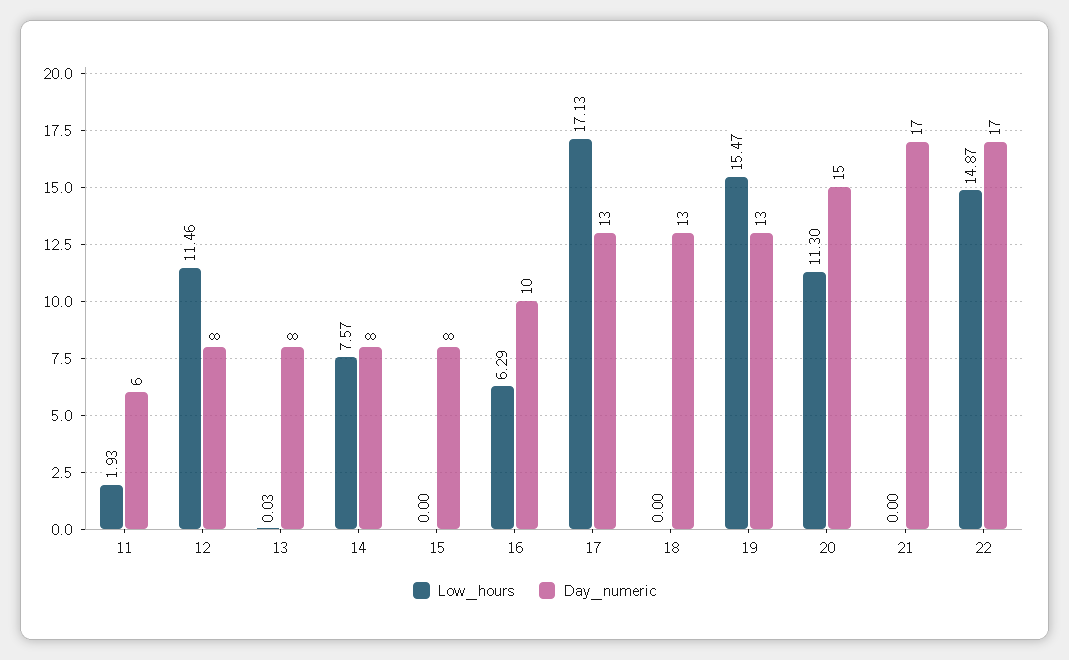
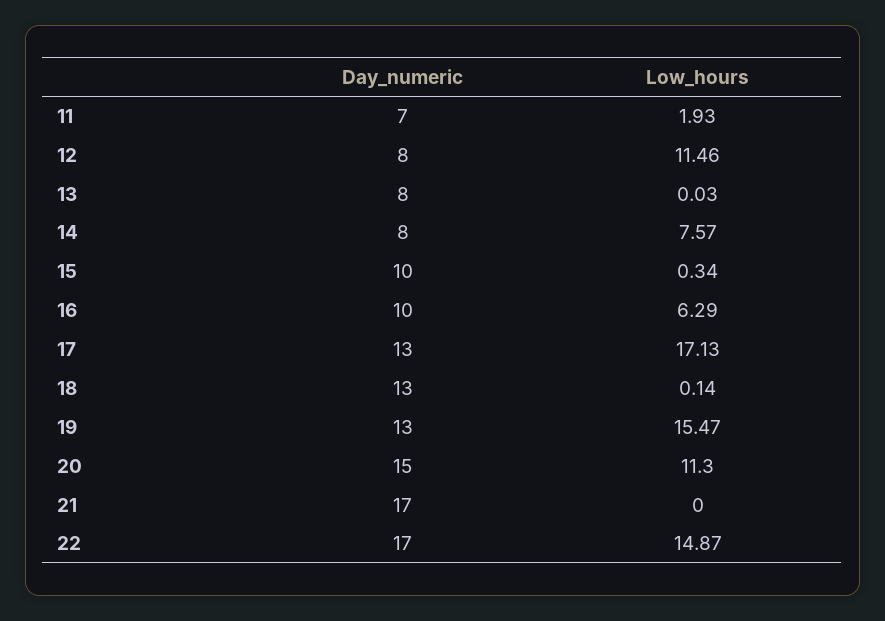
  {
    "Low_hours": {
      "11": 1.93,
      "12": 11.46,
      "13": 0.03,
      "14": 7.57,
-     "15": 0,
+     "15": 0.34,
      "16": 6.29,
      "17": 17.13,
-     "18": 0,
+     "18": 0.14,
      "19": 15.47,
      "20": 11.3,
      "21": 0,
      "22": 14.87
    },
    "Day_numeric": {
-     "11": 6,
+     "11": 7,
      "12": 8,
      "13": 8,
      "14": 8,
-     "15": 8,
+     "15": 10,
      "16": 10,
      "17": 13,
      "18": 13,
      "19": 13,
      "20": 15,
      "21": 17,
      "22": 17
    }
  }

